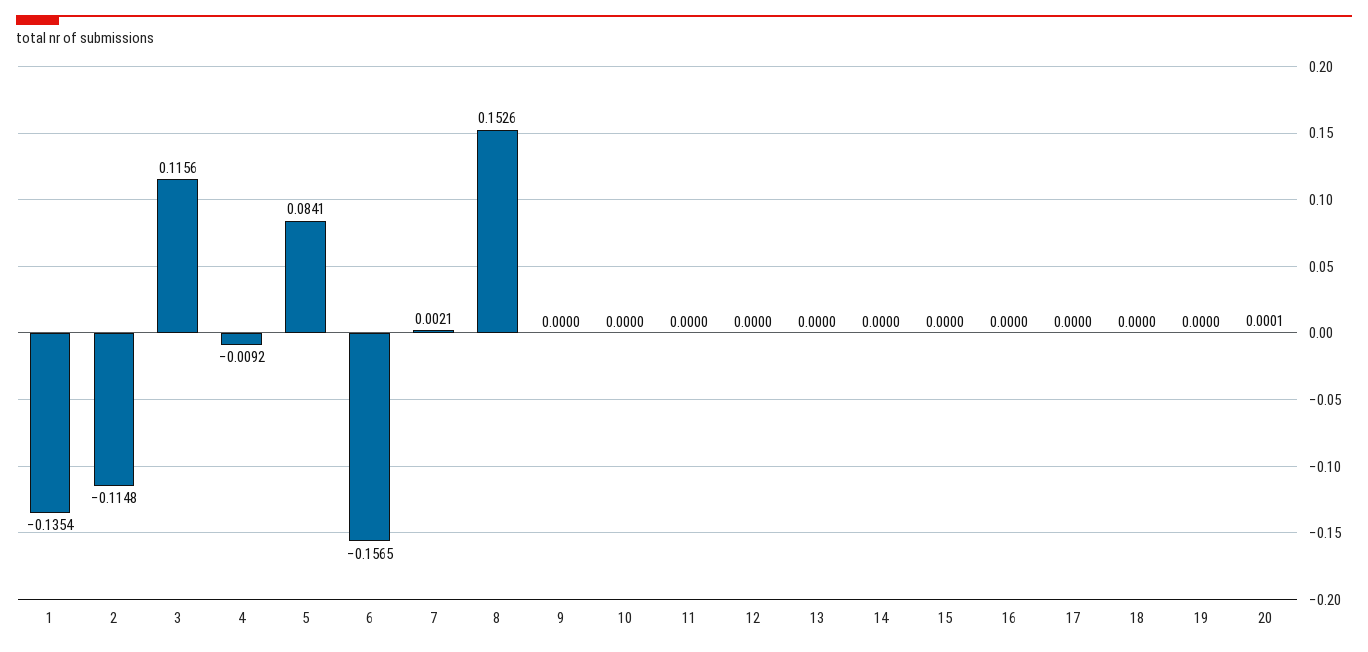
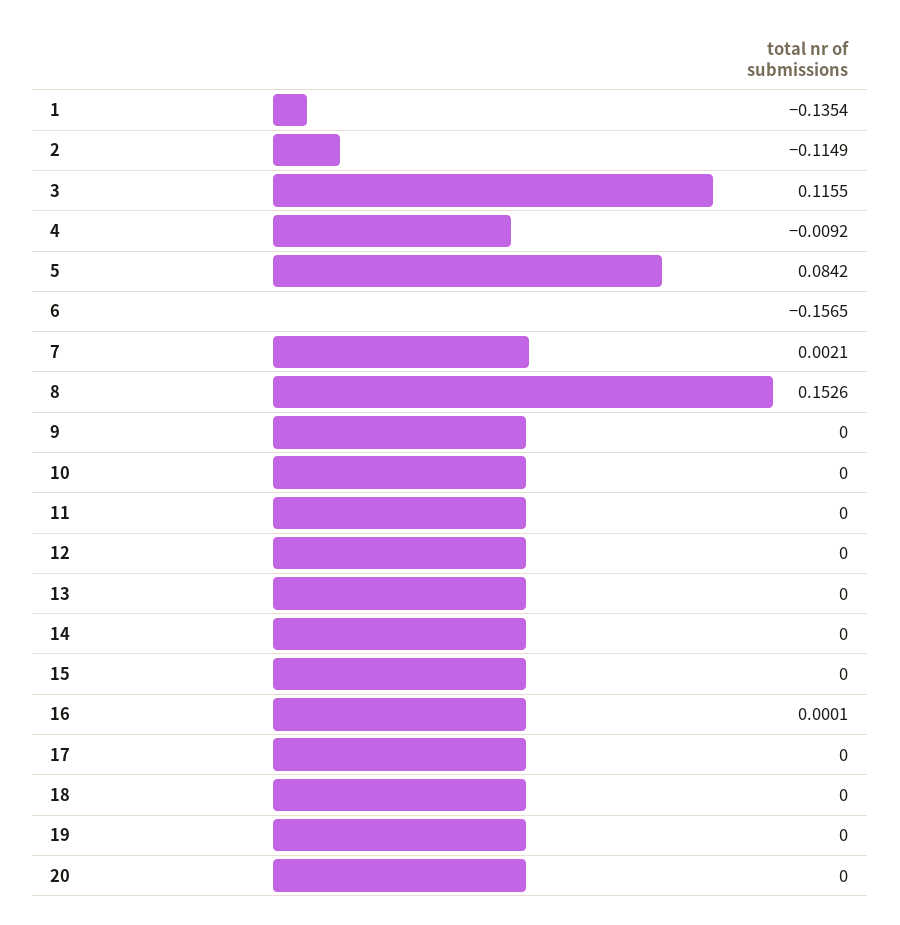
  {
    "1": -0.1354,
-   "2": -0.1148,
+   "2": -0.1149,
-   "3": 0.1156,
+   "3": 0.1155,
    "4": -0.0092,
-   "5": 0.0841,
+   "5": 0.0842,
    "6": -0.1565,
    "7": 0.0021,
    "8": 0.1526,
    "9": 0,
    "10": 0,
    "11": 0,
    "12": 0,
    "13": 0,
    "14": 0,
    "15": 0,
-   "16": 0,
+   "16": 0.0001,
    "17": 0,
    "18": 0,
    "19": 0,
-   "20": 0.0001
+   "20": 0
  }

